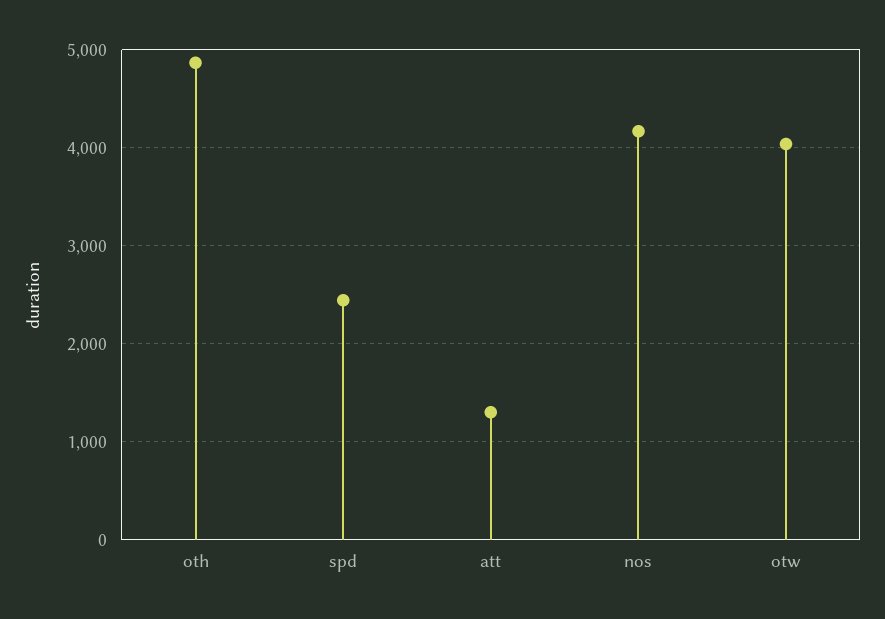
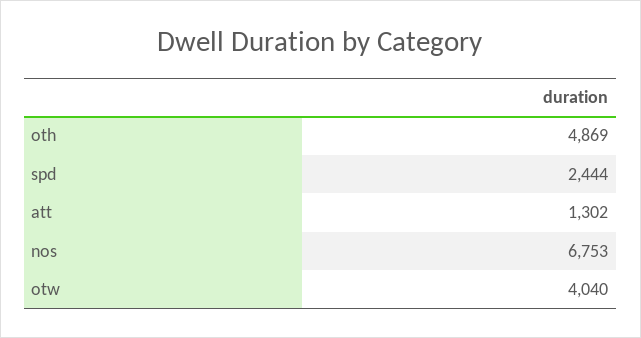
  {
    "oth": 4869,
    "spd": 2444,
    "att": 1302,
-   "nos": 4200,
+   "nos": 6753,
    "otw": 4040
  }

